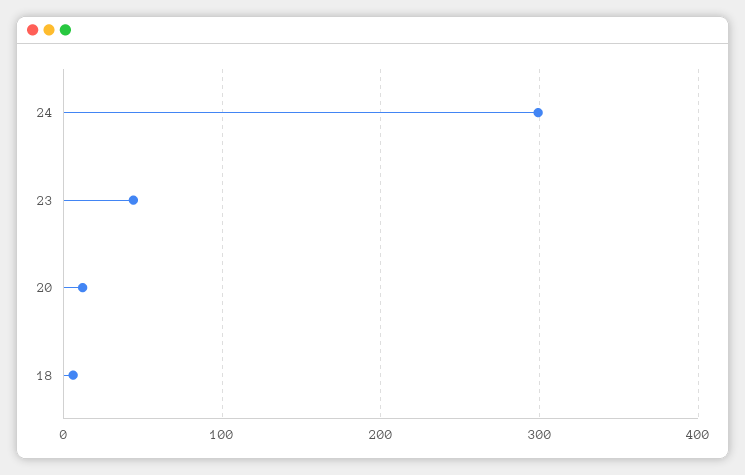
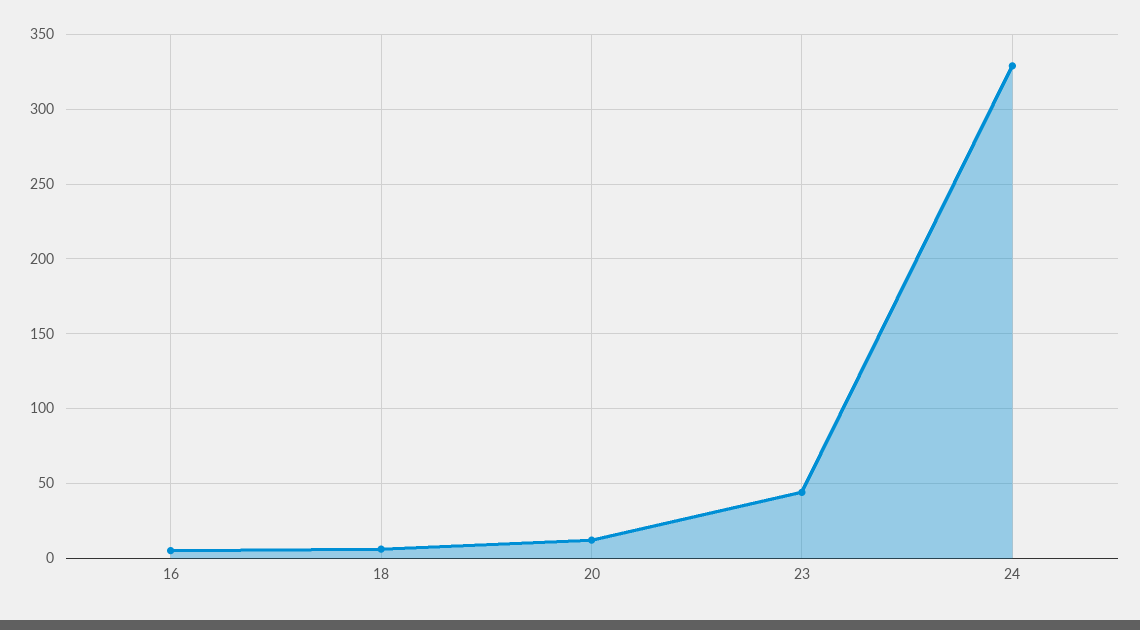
  {
-   "24": 300,
+   "24": 330,
    "23": 45,
    "20": 10,
-   "18": 5
+   "18": 5,
+   "16": 5
  }

